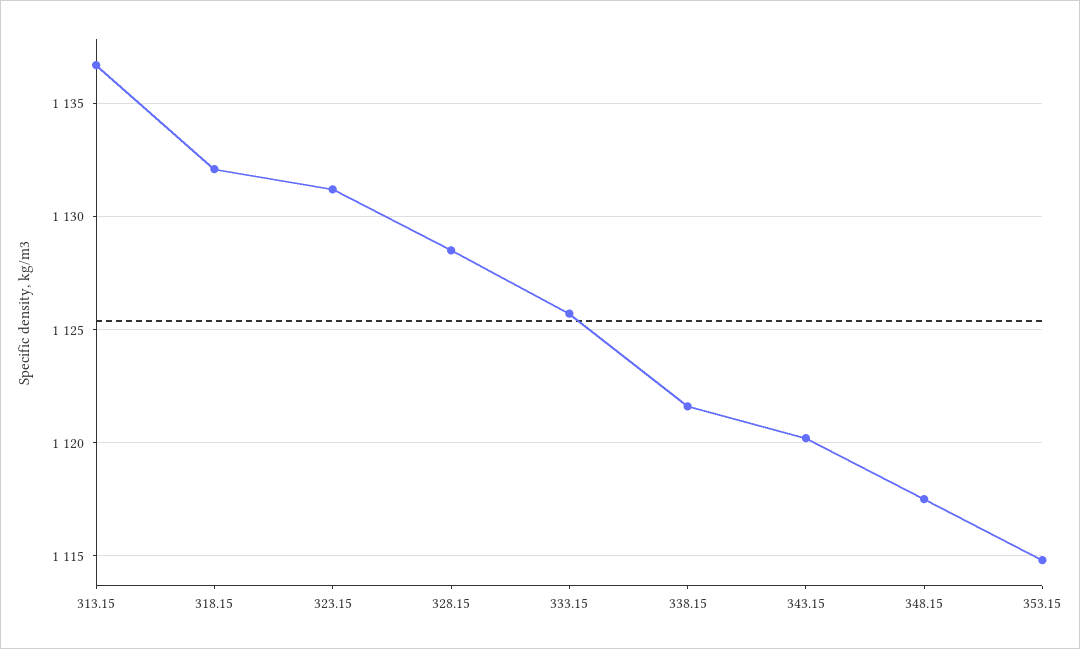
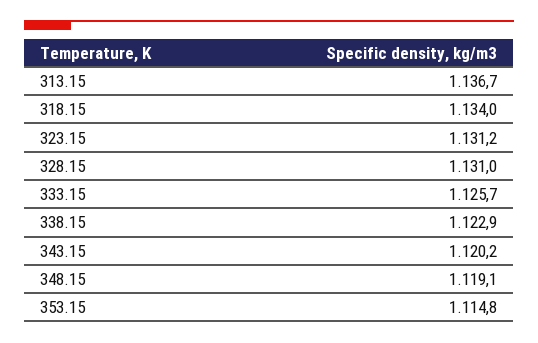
  {
    "313.15": 1136.7,
-   "318.15": 1132,
+   "318.15": 1134,
    "323.15": 1131.2,
-   "328.15": 1128.5,
+   "328.15": 1131,
    "333.15": 1125.7,
-   "338.15": 1121.5,
+   "338.15": 1122.9,
    "343.15": 1120.2,
-   "348.15": 1117.5,
+   "348.15": 1119.1,
    "353.15": 1114.8
  }

